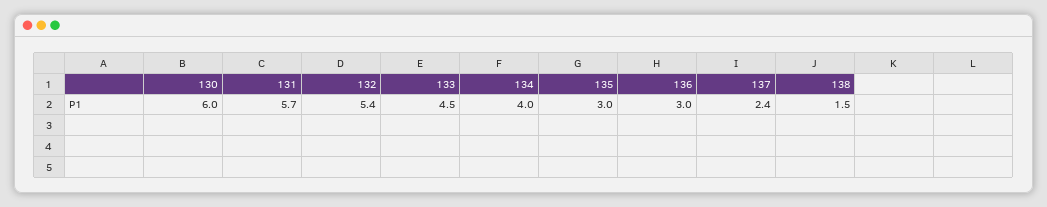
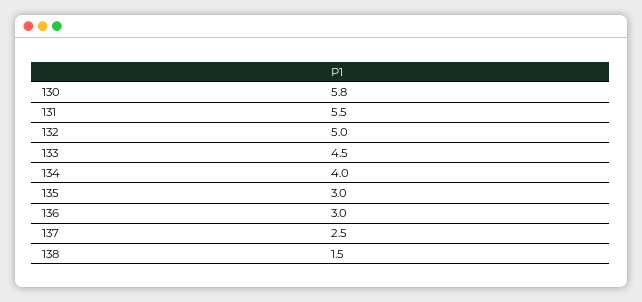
  {
-   "130": 6,
+   "130": 5.8,
-   "131": 5.7,
+   "131": 5.5,
-   "132": 5.4,
+   "132": 5,
    "133": 4.5,
    "134": 4,
    "135": 3,
    "136": 3,
-   "137": 2.4,
+   "137": 2.5,
    "138": 1.5
  }

